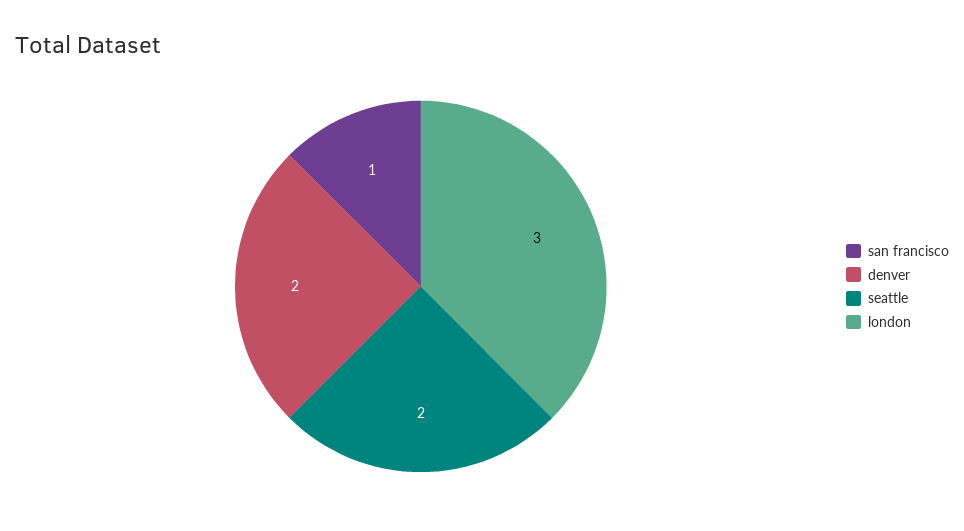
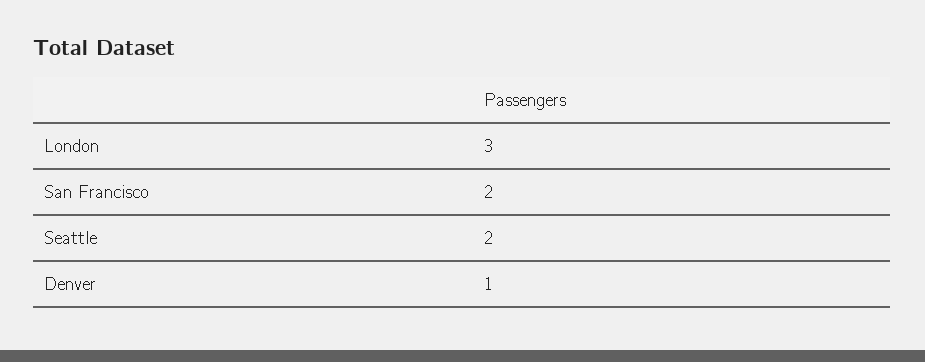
  {
-   "san francisco": 1,
+   "san francisco": 2,
-   "denver": 2,
+   "denver": 1,
    "seattle": 2,
    "london": 3
  }

